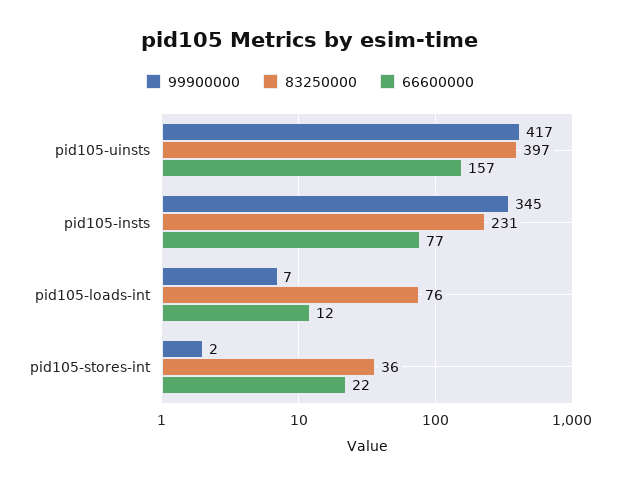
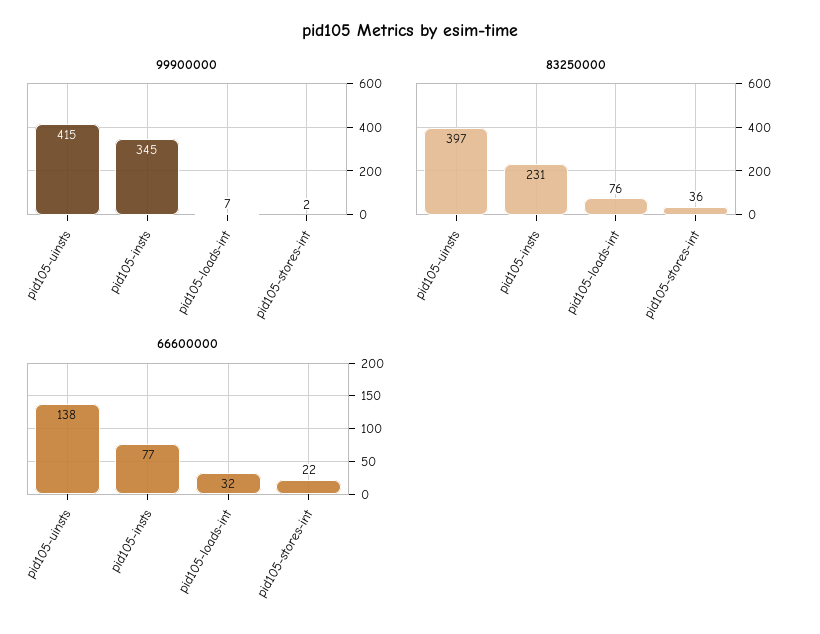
  {
    "99900000": {
-     "pid105-uinsts": 417,
+     "pid105-uinsts": 415,
      "pid105-insts": 345,
      "pid105-loads-int": 7,
      "pid105-stores-int": 2
    },
    "83250000": {
      "pid105-uinsts": 397,
      "pid105-insts": 231,
      "pid105-loads-int": 76,
      "pid105-stores-int": 36
    },
    "66600000": {
-     "pid105-uinsts": 157,
+     "pid105-uinsts": 138,
      "pid105-insts": 77,
-     "pid105-loads-int": 12,
+     "pid105-loads-int": 32,
      "pid105-stores-int": 22
    }
  }

